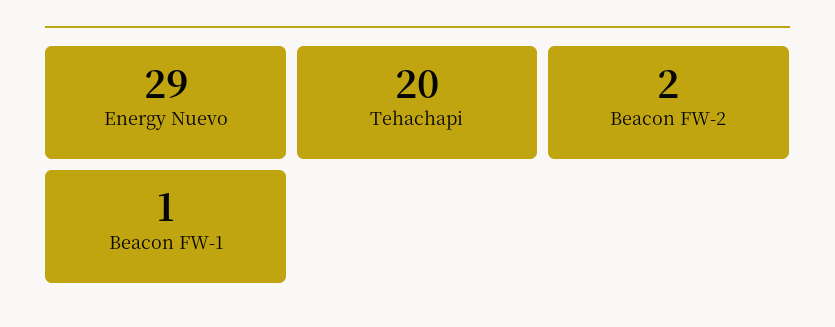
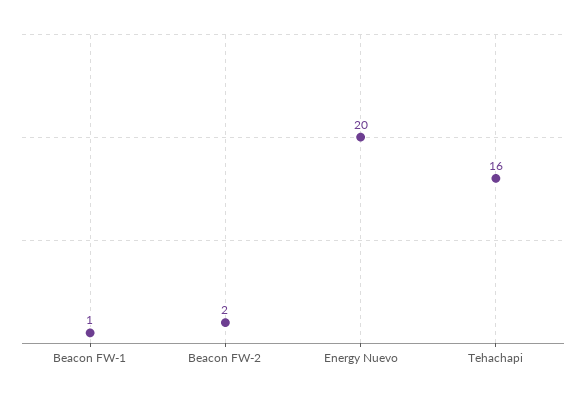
  {
-   "Energy Nuevo": 29,
+   "Energy Nuevo": 20,
-   "Tehachapi": 20,
+   "Tehachapi": 16,
    "Beacon FW-2": 2,
    "Beacon FW-1": 1
  }

